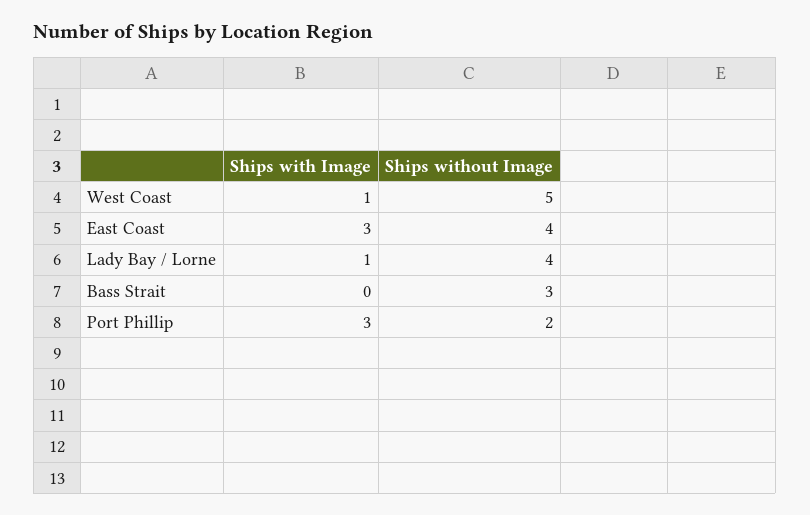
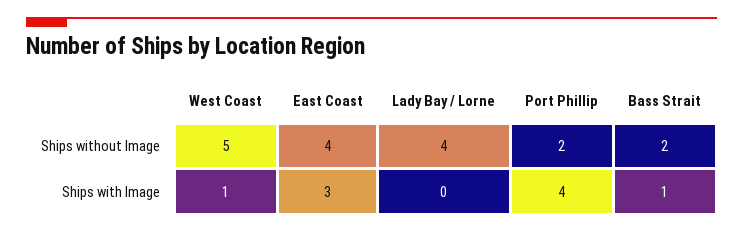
  {
    "Ships with Image": {
      "West Coast": 1,
      "East Coast": 3,
-     "Lady Bay / Lorne": 1,
+     "Lady Bay / Lorne": 0,
-     "Bass Strait": 0,
+     "Bass Strait": 1,
-     "Port Phillip": 3
+     "Port Phillip": 4
    },
    "Ships without Image": {
      "West Coast": 5,
      "East Coast": 4,
      "Lady Bay / Lorne": 4,
-     "Bass Strait": 3,
+     "Bass Strait": 2,
      "Port Phillip": 2
    }
  }

